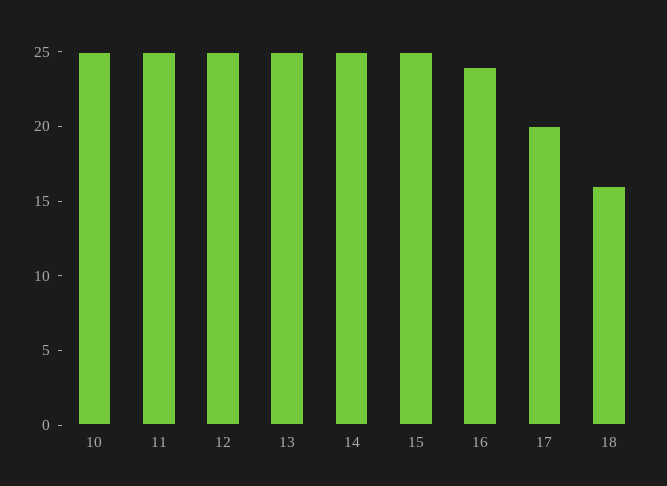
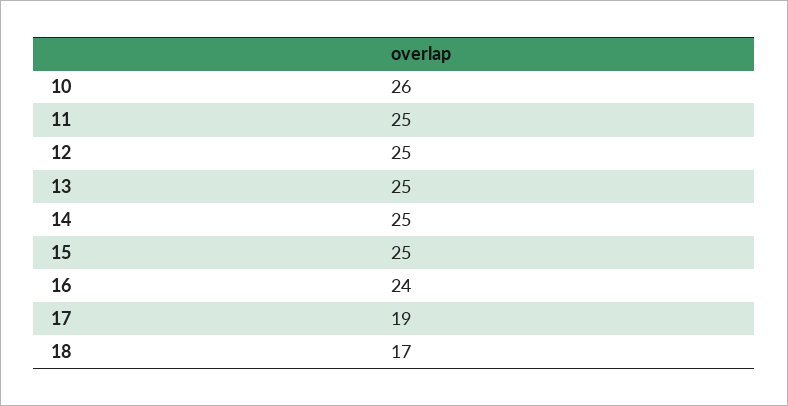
  {
-   "10": 25,
+   "10": 26,
    "11": 25,
    "12": 25,
    "13": 25,
    "14": 25,
    "15": 25,
    "16": 24,
-   "17": 20,
+   "17": 19,
-   "18": 16
+   "18": 17
  }

